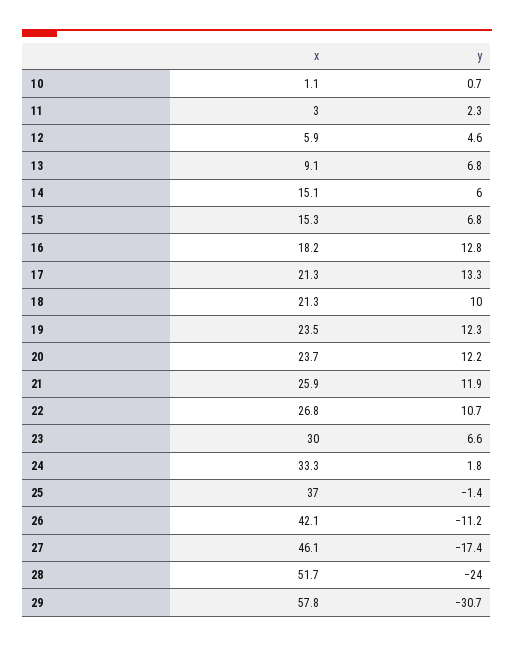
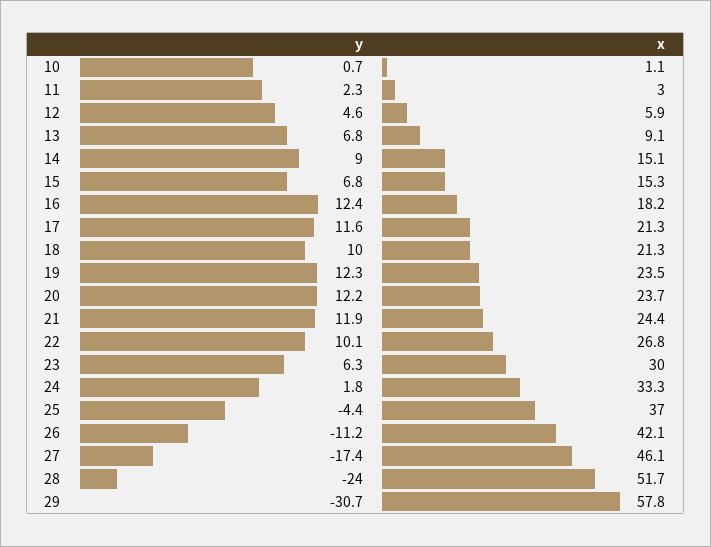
  {
    "x": {
      "10": 1.1,
      "11": 3,
      "12": 5.9,
      "13": 9.1,
      "14": 15.1,
      "15": 15.3,
      "16": 18.2,
      "17": 21.3,
      "18": 21.3,
      "19": 23.5,
      "20": 23.7,
-     "21": 25.9,
+     "21": 24.4,
      "22": 26.8,
      "23": 30,
      "24": 33.3,
      "25": 37,
      "26": 42.1,
      "27": 46.1,
      "28": 51.7,
      "29": 57.8
    },
    "y": {
      "10": 0.7,
      "11": 2.3,
      "12": 4.6,
      "13": 6.8,
-     "14": 6,
+     "14": 9,
      "15": 6.8,
-     "16": 12.8,
+     "16": 12.4,
-     "17": 13.3,
+     "17": 11.6,
      "18": 10,
      "19": 12.3,
      "20": 12.2,
      "21": 11.9,
-     "22": 10.7,
+     "22": 10.1,
-     "23": 6.6,
+     "23": 6.3,
      "24": 1.8,
-     "25": -1.4,
+     "25": -4.4,
      "26": -11.2,
      "27": -17.4,
      "28": -24,
      "29": -30.7
    }
  }

